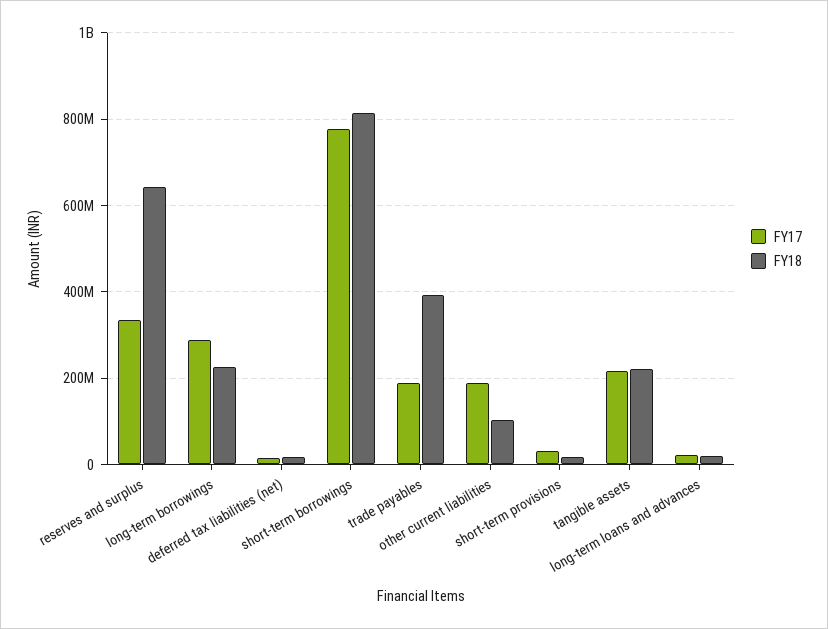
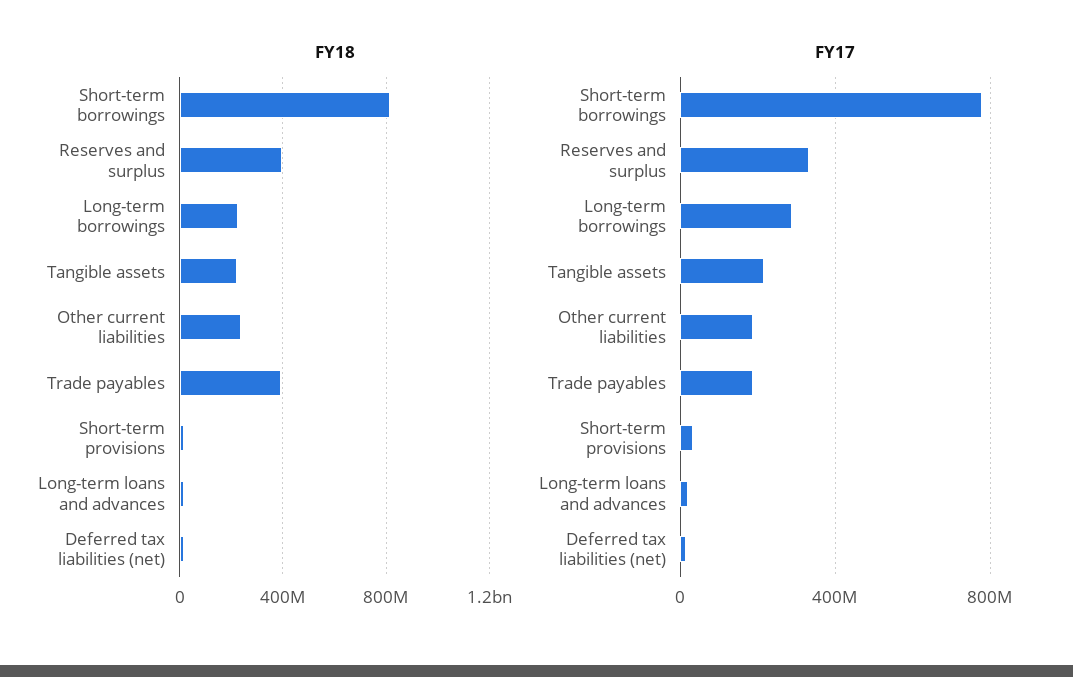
  {
    "FY17": {
      "reserves and surplus": 340000000,
      "long-term borrowings": 280000000,
      "deferred tax liabilities (net)": 20000000,
      "short-term borrowings": 780000000,
      "trade payables": 180000000,
      "other current liabilities": 180000000,
      "short-term provisions": 40000000,
      "tangible assets": 220000000,
      "long-term loans and advances": 20000000
    },
    "FY18": {
-     "reserves and surplus": 640000000,
+     "reserves and surplus": 400000000,
      "long-term borrowings": 220000000,
      "deferred tax liabilities (net)": 20000000,
      "short-term borrowings": 820000000,
      "trade payables": 400000000,
-     "other current liabilities": 100000000,
+     "other current liabilities": 250000000,
      "short-term provisions": 20000000,
      "tangible assets": 220000000,
      "long-term loans and advances": 20000000
    }
  }

